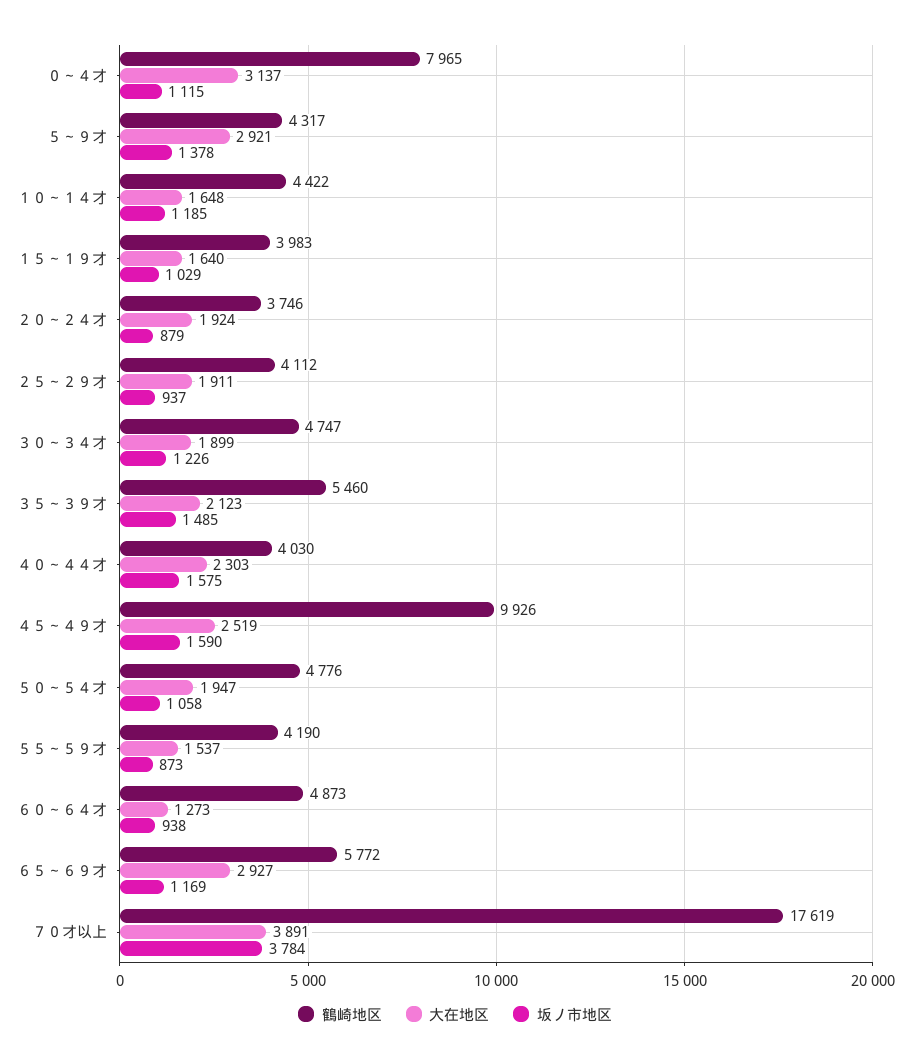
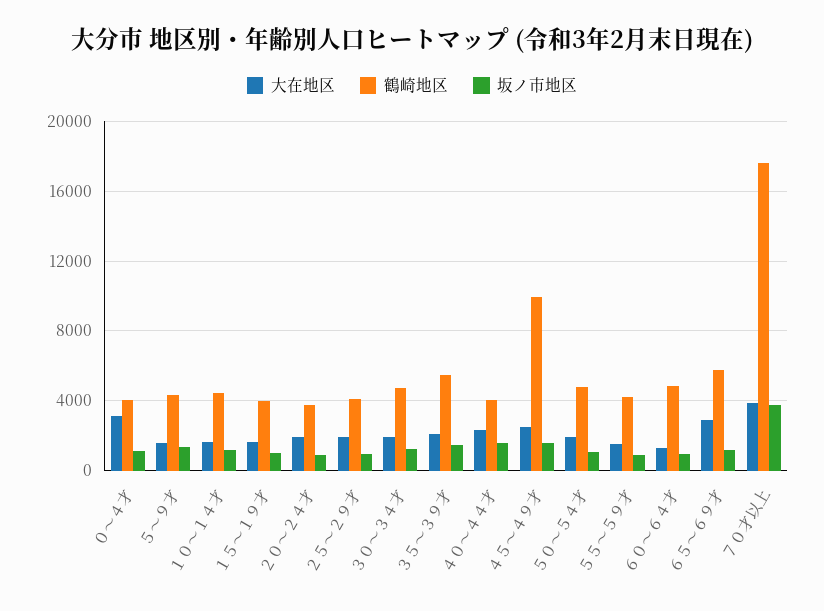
  {
    "鶴崎地区": {
-     "０～４才": 7965,
+     "０～４才": 4000,
      "５～９才": 4317,
      "１０～１４才": 4422,
      "１５～１９才": 3983,
      "２０～２４才": 3746,
      "２５～２９才": 4112,
      "３０～３４才": 4747,
      "３５～３９才": 5460,
      "４０～４４才": 4030,
      "４５～４９才": 9926,
      "５０～５４才": 4776,
      "５５～５９才": 4190,
      "６０～６４才": 4873,
      "６５～６９才": 5772,
      "７０才以上": 17619
    },
    "大在地区": {
      "０～４才": 3137,
-     "５～９才": 2921,
+     "５～９才": 1500,
      "１０～１４才": 1648,
      "１５～１９才": 1640,
      "２０～２４才": 1924,
      "２５～２９才": 1911,
      "３０～３４才": 1899,
      "３５～３９才": 2123,
      "４０～４４才": 2303,
      "４５～４９才": 2519,
      "５０～５４才": 1947,
      "５５～５９才": 1537,
      "６０～６４才": 1273,
      "６５～６９才": 2927,
      "７０才以上": 3891
    },
    "坂ノ市地区": {
      "０～４才": 1115,
      "５～９才": 1378,
      "１０～１４才": 1185,
      "１５～１９才": 1029,
      "２０～２４才": 879,
      "２５～２９才": 937,
      "３０～３４才": 1226,
      "３５～３９才": 1485,
      "４０～４４才": 1575,
      "４５～４９才": 1590,
      "５０～５４才": 1058,
      "５５～５９才": 873,
      "６０～６４才": 938,
      "６５～６９才": 1169,
      "７０才以上": 3784
    }
  }

